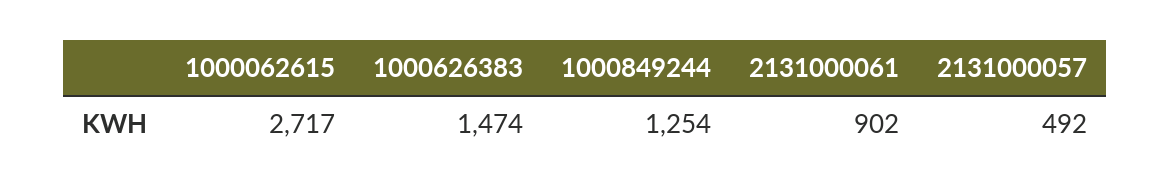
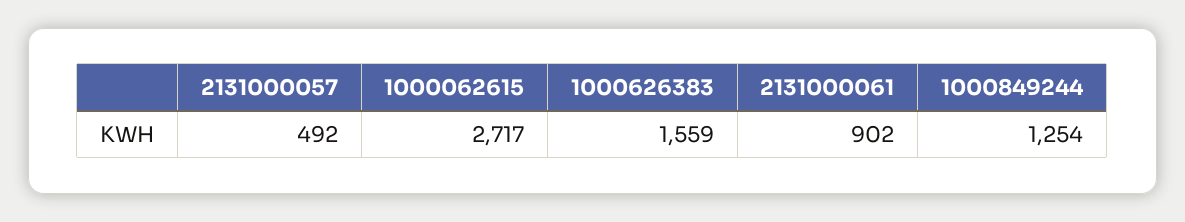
  {
    "1000062615": 2717,
-   "1000626383": 1474,
+   "1000626383": 1559,
    "1000849244": 1254,
    "2131000061": 902,
    "2131000057": 492
  }

